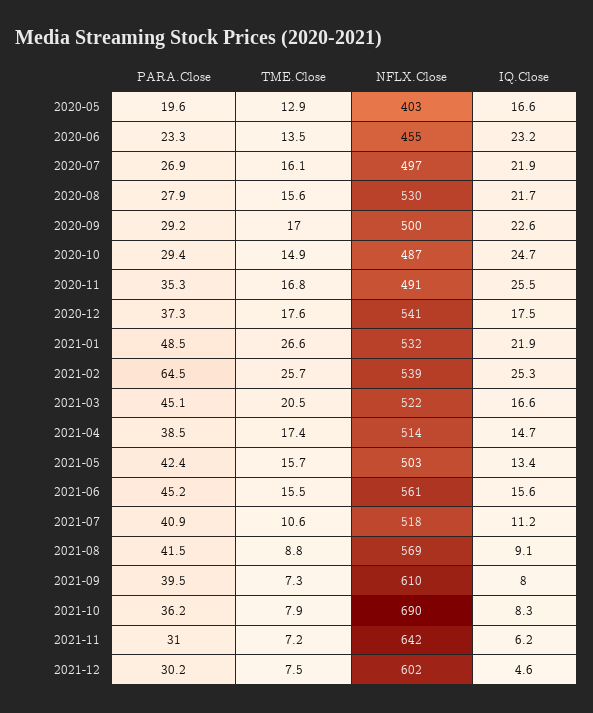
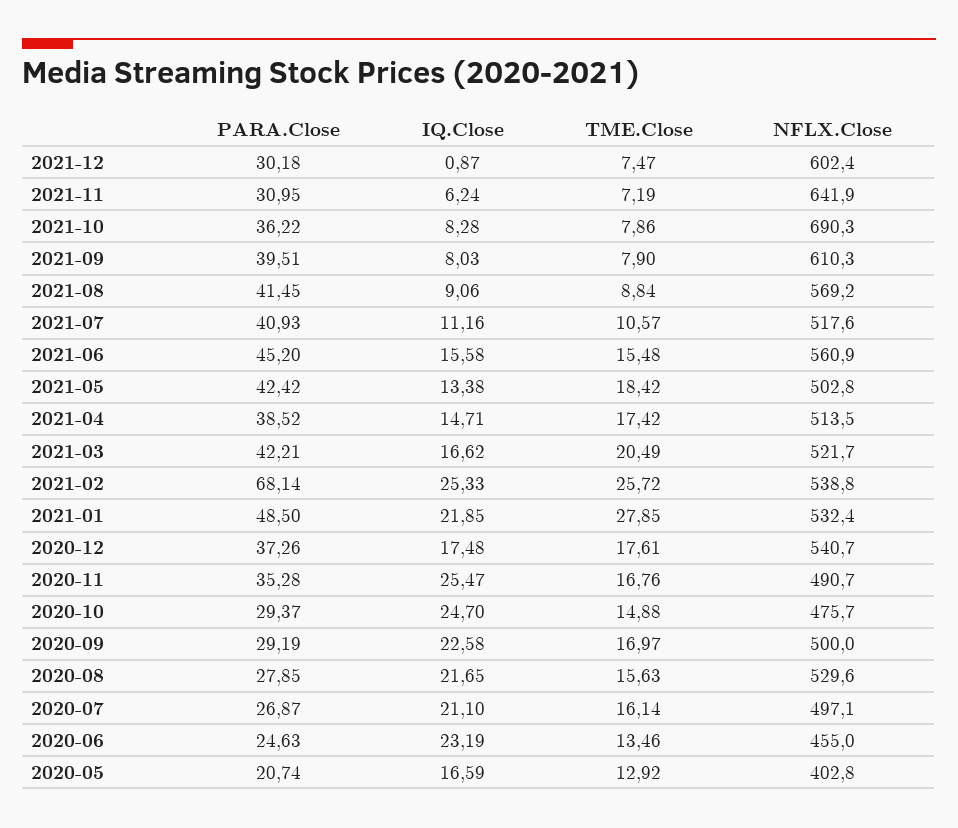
  {
    "PARA.Close": {
-     "2020-05": 19.6,
+     "2020-05": 20.74,
-     "2020-06": 23.3,
+     "2020-06": 24.63,
      "2020-07": 26.87,
      "2020-08": 27.85,
      "2020-09": 29.19,
      "2020-10": 29.37,
      "2020-11": 35.28,
      "2020-12": 37.26,
      "2021-01": 48.5,
-     "2021-02": 64.5,
+     "2021-02": 68.14,
-     "2021-03": 45.1,
+     "2021-03": 42.21,
      "2021-04": 38.52,
      "2021-05": 42.42,
      "2021-06": 45.2,
      "2021-07": 40.93,
      "2021-08": 41.45,
      "2021-09": 39.51,
      "2021-10": 36.22,
      "2021-11": 30.95,
      "2021-12": 30.18
    },
    "TME.Close": {
      "2020-05": 12.92,
      "2020-06": 13.46,
      "2020-07": 16.14,
      "2020-08": 15.63,
      "2020-09": 16.97,
      "2020-10": 14.88,
      "2020-11": 16.76,
      "2020-12": 17.61,
-     "2021-01": 26.6,
+     "2021-01": 27.85,
      "2021-02": 25.72,
      "2021-03": 20.49,
      "2021-04": 17.42,
-     "2021-05": 15.7,
+     "2021-05": 18.42,
      "2021-06": 15.48,
      "2021-07": 10.57,
      "2021-08": 8.84,
-     "2021-09": 7.3,
+     "2021-09": 7.9,
      "2021-10": 7.86,
      "2021-11": 7.19,
      "2021-12": 7.47
    },
    "NFLX.Close": {
      "2020-05": 402.8,
      "2020-06": 455,
      "2020-07": 497.1,
      "2020-08": 529.6,
      "2020-09": 500,
-     "2020-10": 487,
+     "2020-10": 475.7,
      "2020-11": 490.7,
      "2020-12": 540.7,
      "2021-01": 532.4,
      "2021-02": 538.8,
      "2021-03": 521.7,
      "2021-04": 513.5,
      "2021-05": 502.8,
      "2021-06": 560.9,
      "2021-07": 517.6,
      "2021-08": 569.2,
      "2021-09": 610.3,
      "2021-10": 690.3,
      "2021-11": 641.9,
      "2021-12": 602.4
    },
    "IQ.Close": {
      "2020-05": 16.59,
      "2020-06": 23.19,
-     "2020-07": 21.9,
+     "2020-07": 21.1,
      "2020-08": 21.65,
      "2020-09": 22.58,
      "2020-10": 24.7,
      "2020-11": 25.47,
      "2020-12": 17.48,
      "2021-01": 21.85,
      "2021-02": 25.33,
      "2021-03": 16.62,
      "2021-04": 14.71,
      "2021-05": 13.38,
      "2021-06": 15.58,
      "2021-07": 11.16,
      "2021-08": 9.06,
      "2021-09": 8.03,
      "2021-10": 8.28,
      "2021-11": 6.24,
-     "2021-12": 4.6
+     "2021-12": 0.87
    }
  }

